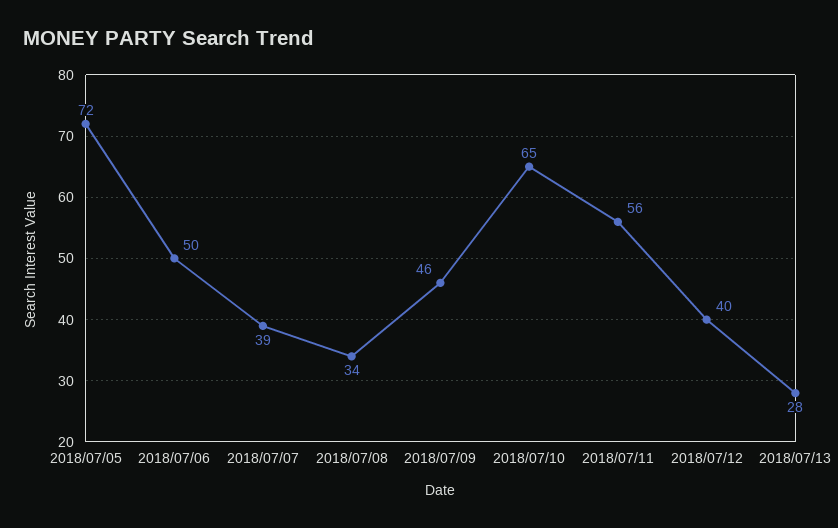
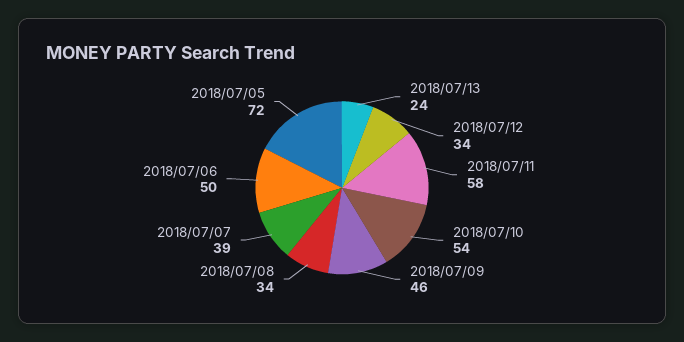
  {
    "2018/07/05": 72,
    "2018/07/06": 50,
    "2018/07/07": 39,
    "2018/07/08": 34,
    "2018/07/09": 46,
-   "2018/07/10": 65,
+   "2018/07/10": 54,
-   "2018/07/11": 56,
+   "2018/07/11": 58,
-   "2018/07/12": 40,
+   "2018/07/12": 34,
-   "2018/07/13": 28
+   "2018/07/13": 24
  }

